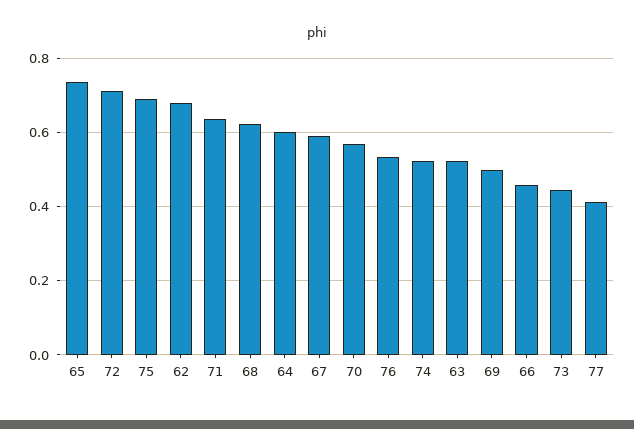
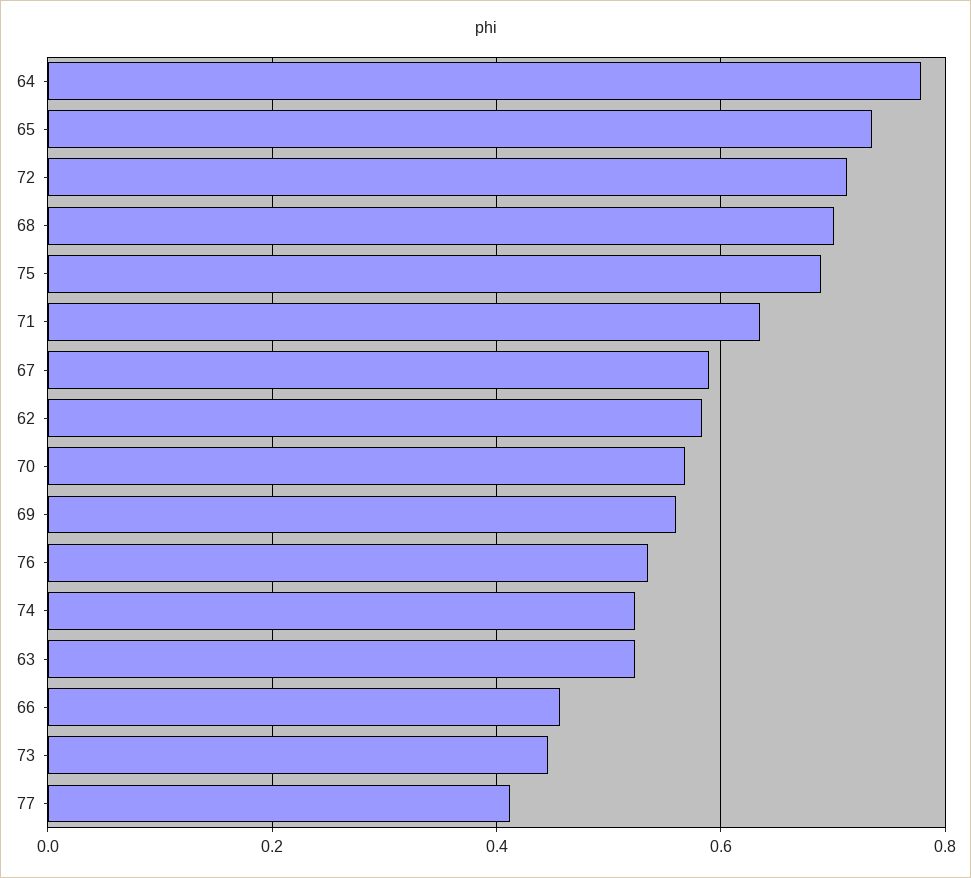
  {
    "65": 0.74,
    "72": 0.72,
    "75": 0.68,
-   "62": 0.68,
+   "62": 0.58,
    "71": 0.64,
-   "68": 0.62,
+   "68": 0.7,
-   "64": 0.6,
+   "64": 0.78,
    "67": 0.58,
    "70": 0.56,
    "76": 0.54,
    "74": 0.52,
    "63": 0.52,
-   "69": 0.5,
+   "69": 0.56,
    "66": 0.46,
    "73": 0.44,
    "77": 0.42
  }

